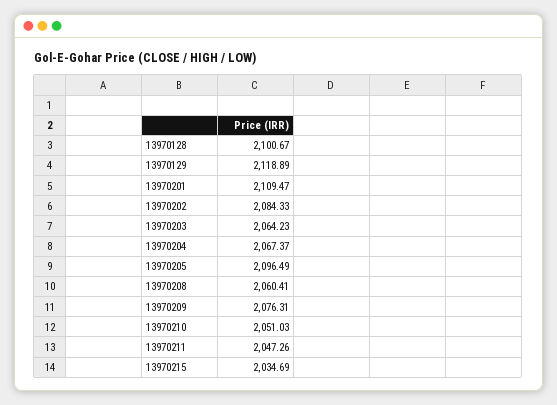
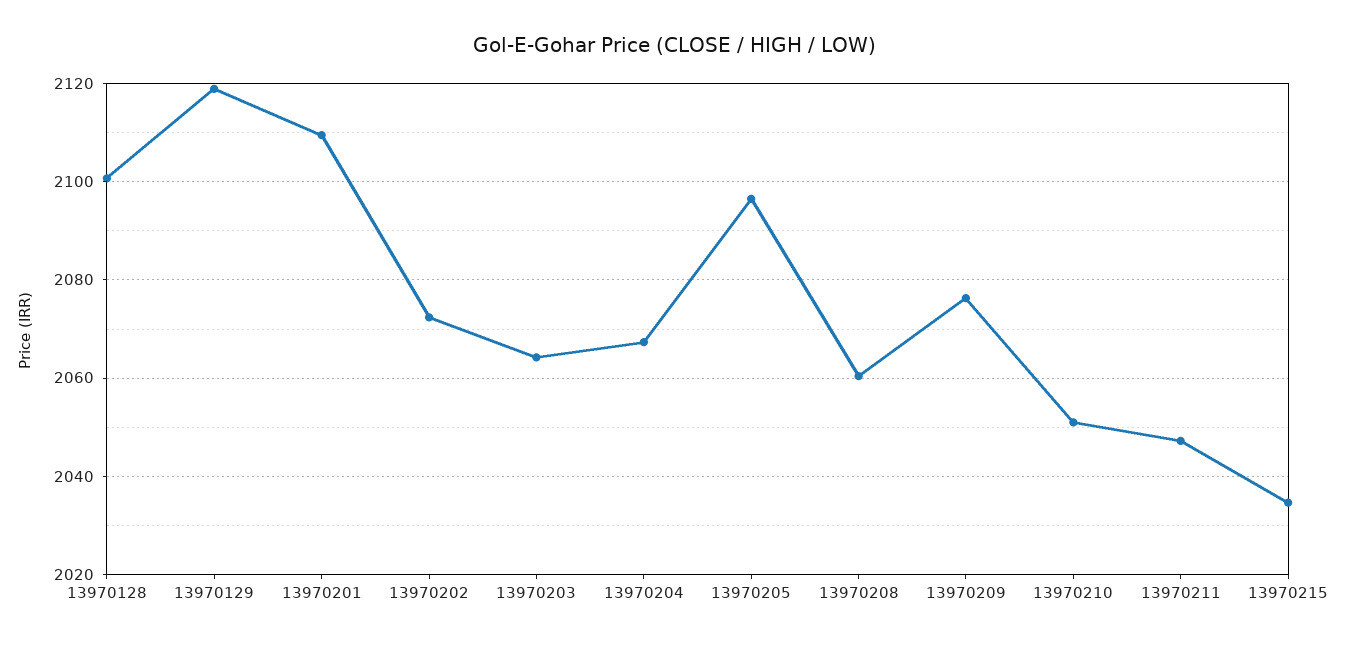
  {
    "13970128": 2100.67,
    "13970129": 2118.89,
    "13970201": 2109.47,
-   "13970202": 2084.33,
+   "13970202": 2072,
    "13970203": 2064.23,
    "13970204": 2067.37,
    "13970205": 2096.49,
    "13970208": 2060.41,
    "13970209": 2076.31,
    "13970210": 2051.03,
    "13970211": 2047.26,
    "13970215": 2034.69
  }

